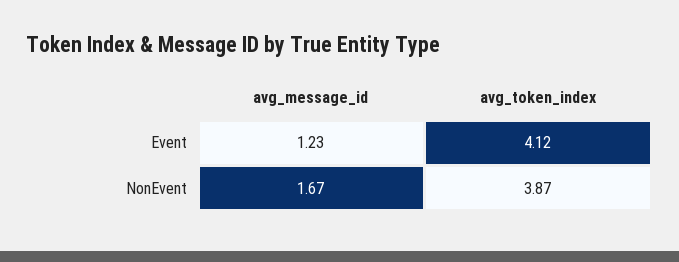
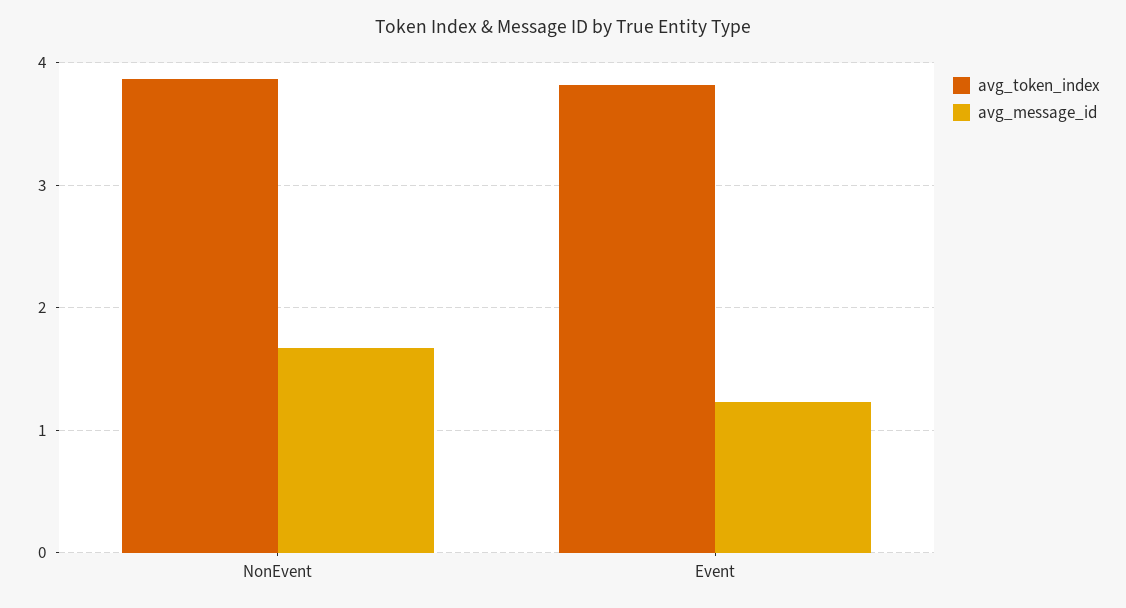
  {
    "avg_message_id": {
      "Event": 1.23,
      "NonEvent": 1.67
    },
    "avg_token_index": {
-     "Event": 4.12,
+     "Event": 3.8,
      "NonEvent": 3.87
    }
  }

